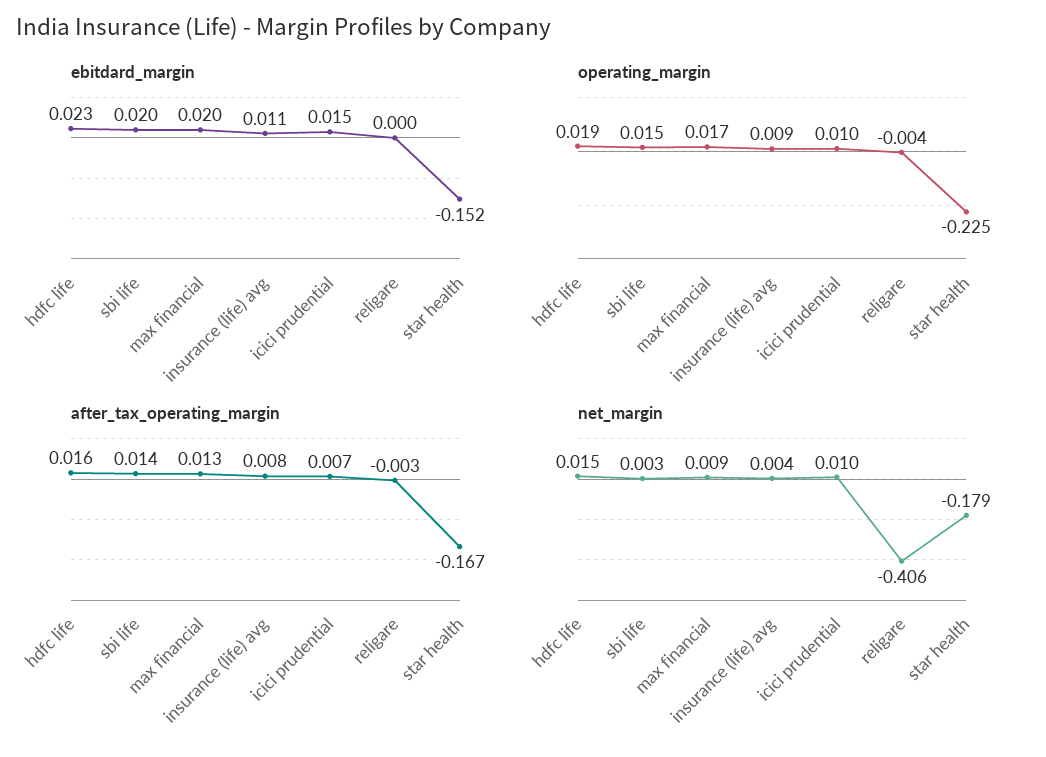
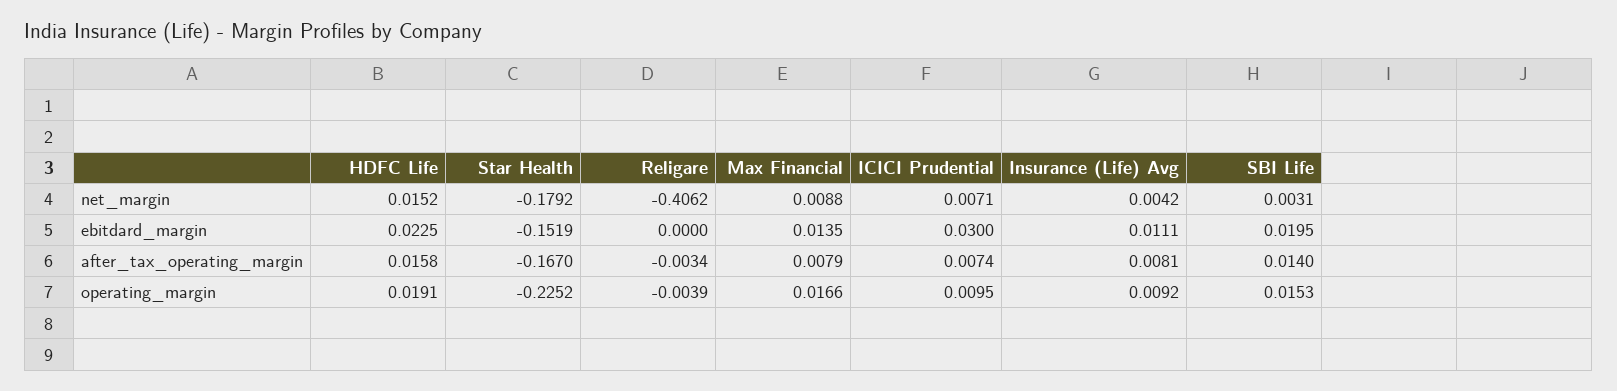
  {
    "ebitdard_margin": {
      "hdfc life": 0.0225,
      "sbi life": 0.0195,
-     "max financial": 0.02,
+     "max financial": 0.0135,
      "insurance (life) avg": 0.0111,
-     "icici prudential": 0.015,
+     "icici prudential": 0.03,
      "religare": 0,
      "star health": -0.1519
    },
    "operating_margin": {
      "hdfc life": 0.0191,
      "sbi life": 0.0153,
      "max financial": 0.0166,
      "insurance (life) avg": 0.0092,
      "icici prudential": 0.0095,
      "religare": -0.0039,
      "star health": -0.2252
    },
    "after_tax_operating_margin": {
      "hdfc life": 0.0158,
      "sbi life": 0.014,
-     "max financial": 0.013,
+     "max financial": 0.0079,
      "insurance (life) avg": 0.0081,
      "icici prudential": 0.0074,
      "religare": -0.0034,
      "star health": -0.167
    },
    "net_margin": {
      "hdfc life": 0.0152,
      "sbi life": 0.0031,
      "max financial": 0.0088,
      "insurance (life) avg": 0.0042,
-     "icici prudential": 0.01,
+     "icici prudential": 0.0071,
      "religare": -0.4062,
      "star health": -0.1792
    }
  }

